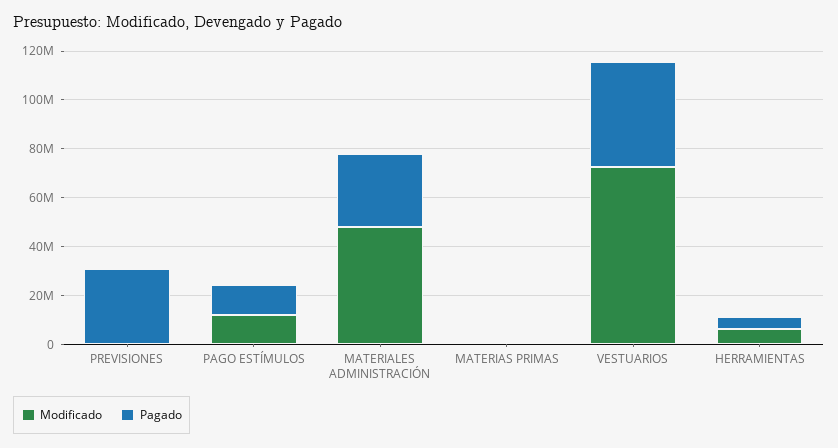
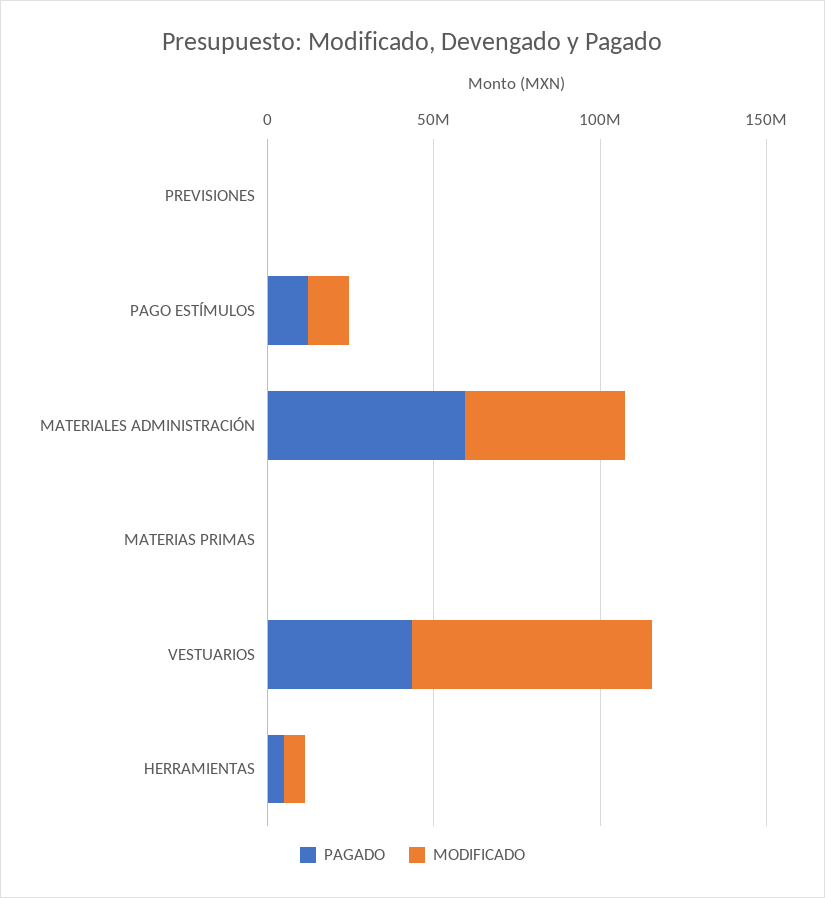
  {
    "Modificado": {
      "PREVISIONES": 0,
      "PAGO ESTÍMULOS": 10000000,
      "MATERIALES ADMINISTRACIÓN": 50000000,
      "MATERIAS PRIMAS": 0,
      "VESTUARIOS": 70000000,
      "HERRAMIENTAS": 5000000
    },
    "Pagado": {
-     "PREVISIONES": 30000000,
+     "PREVISIONES": 0,
      "PAGO ESTÍMULOS": 10000000,
-     "MATERIALES ADMINISTRACIÓN": 30000000,
+     "MATERIALES ADMINISTRACIÓN": 60000000,
      "MATERIAS PRIMAS": 0,
      "VESTUARIOS": 45000000,
      "HERRAMIENTAS": 5000000
    }
  }

